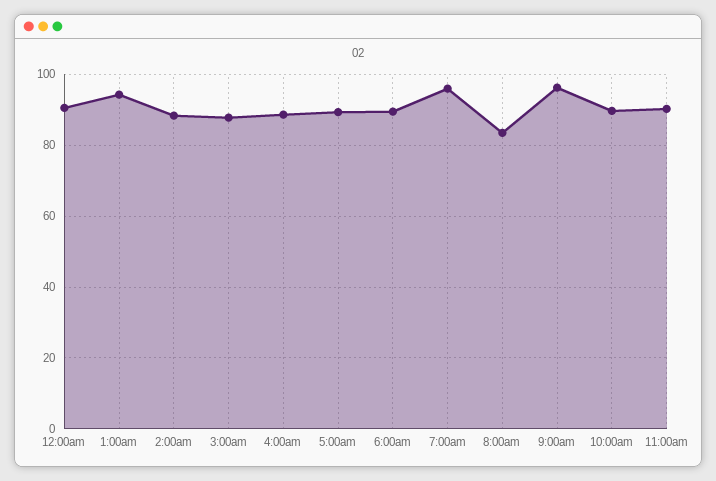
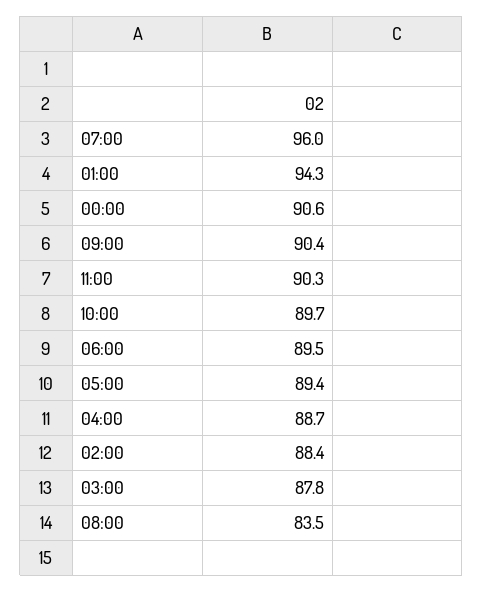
  {
    "12:00am": 90.6,
    "1:00am": 94.3,
    "2:00am": 88.4,
    "3:00am": 87.8,
    "4:00am": 88.7,
    "5:00am": 89.4,
    "6:00am": 89.5,
    "7:00am": 96,
    "8:00am": 83.5,
-   "9:00am": 96,
+   "9:00am": 90.4,
    "10:00am": 89.7,
    "11:00am": 90.3
  }

